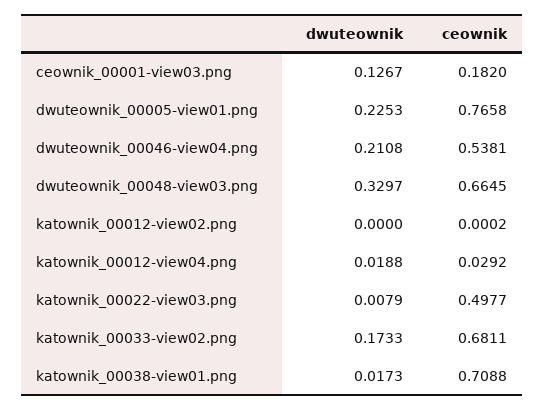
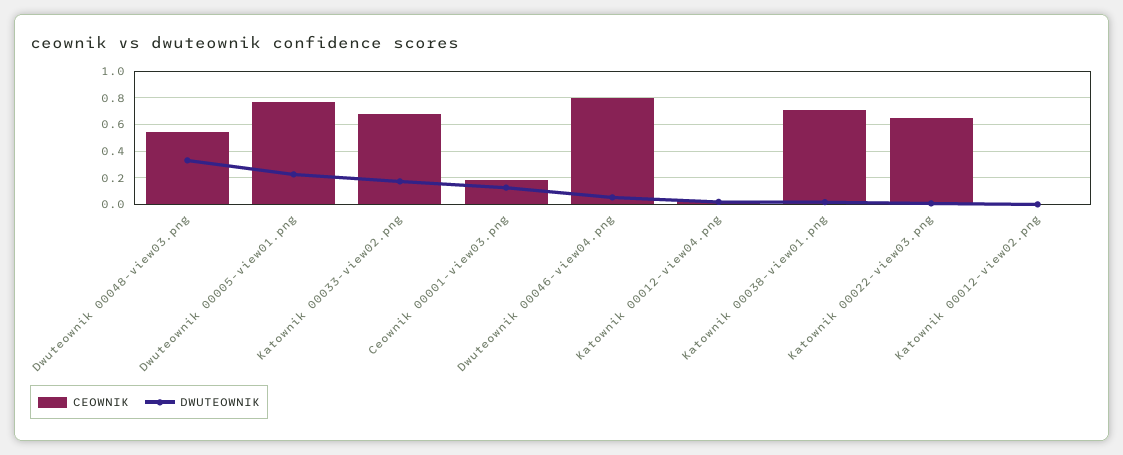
  {
    "dwuteownik": {
      "ceownik_00001-view03.png": 0.1267,
      "dwuteownik_00005-view01.png": 0.2253,
-     "dwuteownik_00046-view04.png": 0.2108,
+     "dwuteownik_00046-view04.png": 0.05,
      "dwuteownik_00048-view03.png": 0.3297,
      "katownik_00012-view02.png": 0,
      "katownik_00012-view04.png": 0.0188,
      "katownik_00022-view03.png": 0.0079,
      "katownik_00033-view02.png": 0.1733,
      "katownik_00038-view01.png": 0.0173
    },
    "ceownik": {
      "ceownik_00001-view03.png": 0.182,
      "dwuteownik_00005-view01.png": 0.7658,
-     "dwuteownik_00046-view04.png": 0.5381,
+     "dwuteownik_00046-view04.png": 0.8,
-     "dwuteownik_00048-view03.png": 0.6645,
+     "dwuteownik_00048-view03.png": 0.55,
      "katownik_00012-view02.png": 0.0002,
      "katownik_00012-view04.png": 0.0292,
-     "katownik_00022-view03.png": 0.4977,
+     "katownik_00022-view03.png": 0.65,
      "katownik_00033-view02.png": 0.6811,
      "katownik_00038-view01.png": 0.7088
    }
  }

